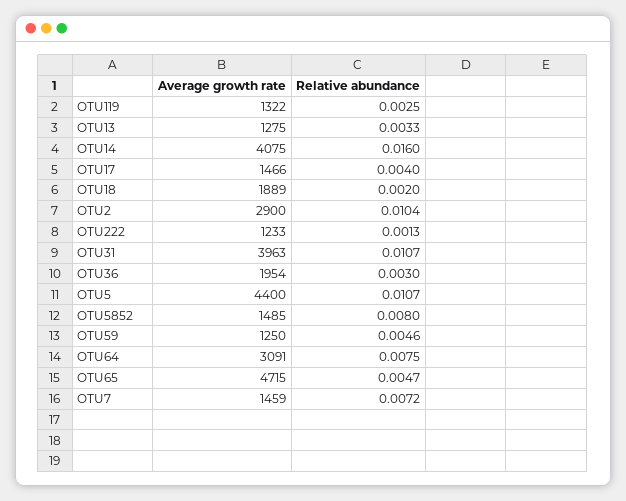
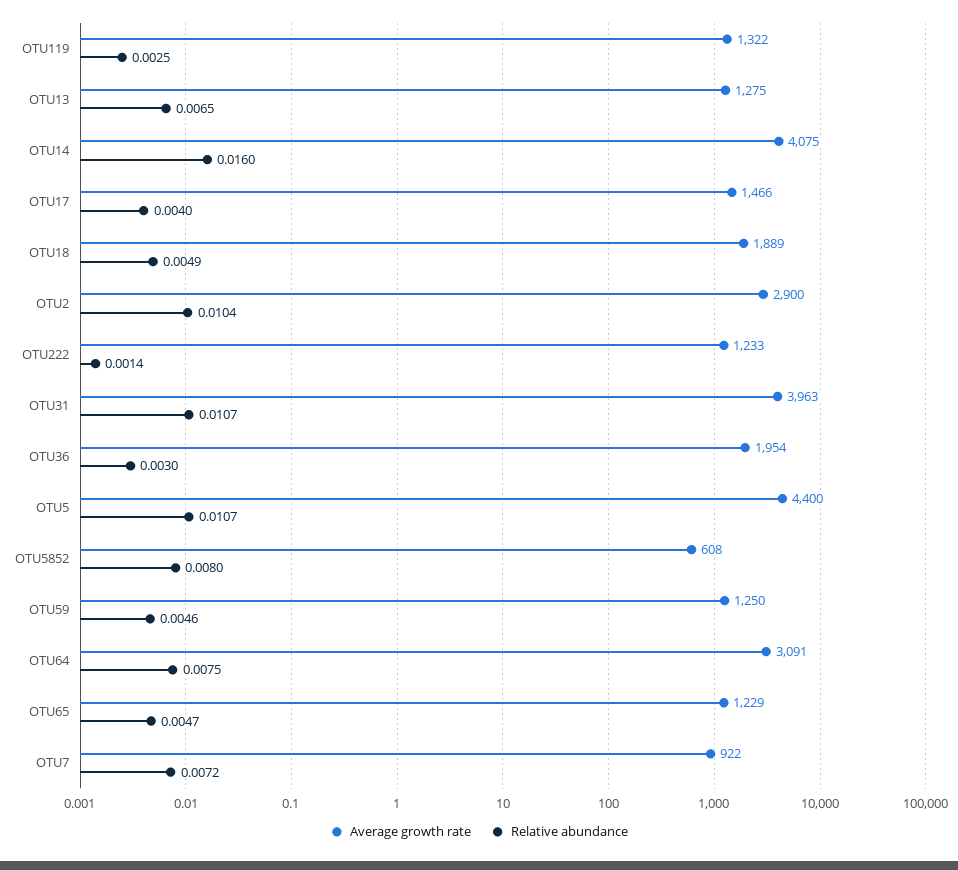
  {
    "Average growth rate": {
      "OTU119": 1322,
      "OTU13": 1275,
      "OTU14": 4075,
      "OTU17": 1466,
      "OTU18": 1889,
      "OTU2": 2900,
      "OTU222": 1233,
      "OTU31": 3963,
      "OTU36": 1954,
      "OTU5": 4400,
-     "OTU5852": 1485,
+     "OTU5852": 608,
      "OTU59": 1250,
      "OTU64": 3091,
-     "OTU65": 4715,
+     "OTU65": 1229,
-     "OTU7": 1459
+     "OTU7": 922
    },
    "Relative abundance": {
      "OTU119": 0.0025,
-     "OTU13": 0.0033,
+     "OTU13": 0.0065,
      "OTU14": 0.016,
      "OTU17": 0.004,
-     "OTU18": 0.002,
+     "OTU18": 0.0049,
      "OTU2": 0.0104,
-     "OTU222": 0.0013,
+     "OTU222": 0.0014,
      "OTU31": 0.0107,
      "OTU36": 0.003,
      "OTU5": 0.0107,
      "OTU5852": 0.008,
      "OTU59": 0.0046,
      "OTU64": 0.0075,
      "OTU65": 0.0047,
      "OTU7": 0.0072
    }
  }

